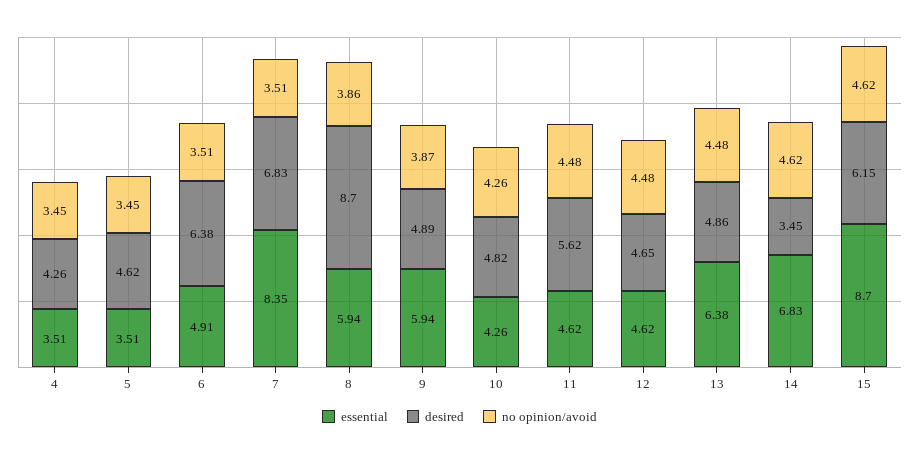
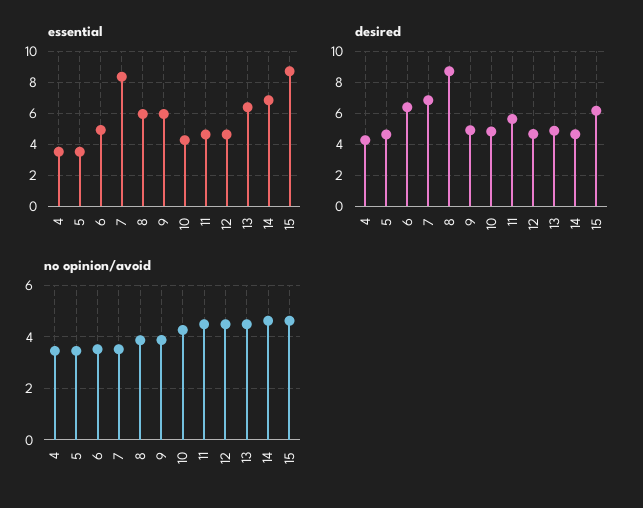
  {
    "essential": {
      "4": 3.51,
      "5": 3.51,
      "6": 4.91,
      "7": 8.35,
      "8": 5.94,
      "9": 5.94,
      "10": 4.26,
      "11": 4.62,
      "12": 4.62,
      "13": 6.38,
      "14": 6.83,
      "15": 8.7
    },
    "desired": {
      "4": 4.26,
      "5": 4.62,
      "6": 6.38,
      "7": 6.83,
      "8": 8.7,
      "9": 4.89,
      "10": 4.82,
      "11": 5.62,
      "12": 4.65,
      "13": 4.86,
-     "14": 3.45,
+     "14": 4.5,
      "15": 6.15
    },
    "no opinion/avoid": {
      "4": 3.45,
      "5": 3.45,
      "6": 3.51,
      "7": 3.51,
      "8": 3.86,
      "9": 3.87,
      "10": 4.26,
      "11": 4.48,
      "12": 4.48,
      "13": 4.48,
      "14": 4.62,
      "15": 4.62
    }
  }

